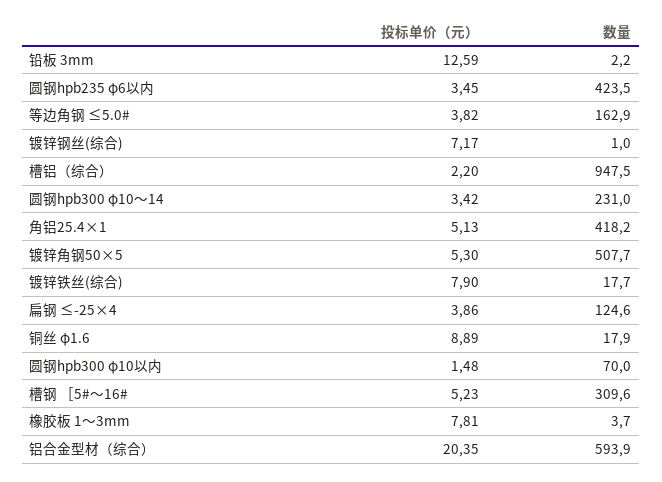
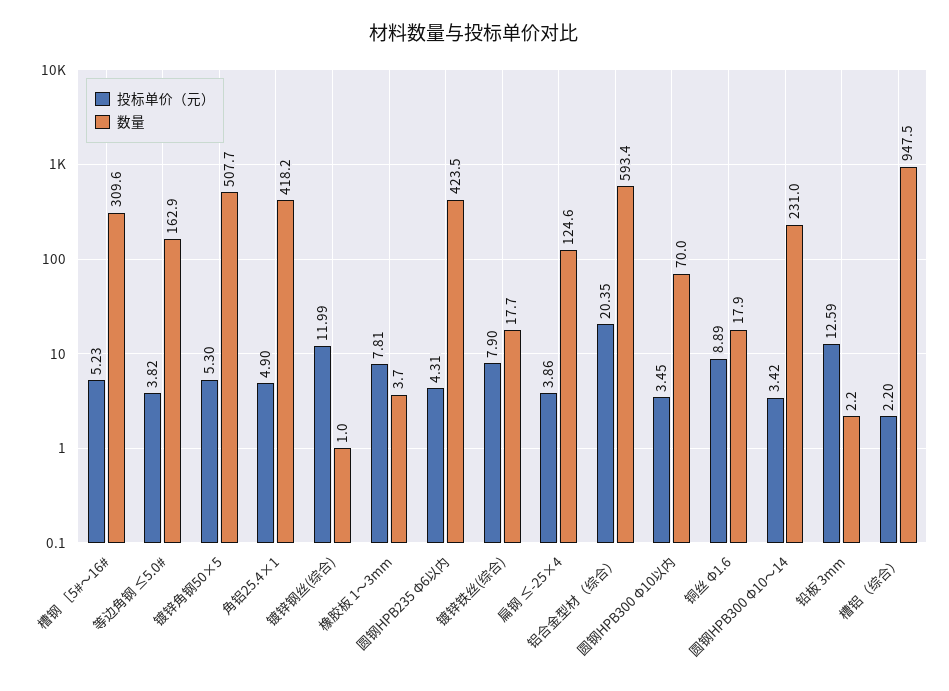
  {
    "投标单价（元）": {
      "铅板 3mm": 12.59,
-     "圆钢hpb235 φ6以内": 3.45,
+     "圆钢hpb235 φ6以内": 4.31,
      "等边角钢 ≤5.0#": 3.82,
-     "镀锌钢丝(综合)": 7.17,
+     "镀锌钢丝(综合)": 11.99,
      "槽铝（综合）": 2.2,
      "圆钢hpb300 φ10～14": 3.42,
-     "角铝25.4×1": 5.13,
+     "角铝25.4×1": 4.9,
      "镀锌角钢50×5": 5.3,
      "镀锌铁丝(综合)": 7.9,
      "扁钢 ≤-25×4": 3.86,
      "铜丝 φ1.6": 8.89,
-     "圆钢hpb300 φ10以内": 1.48,
+     "圆钢hpb300 φ10以内": 3.45,
      "槽钢 ［5#～16#": 5.23,
      "橡胶板 1～3mm": 7.81,
      "铝合金型材（综合）": 20.35
    },
    "数量": {
      "铅板 3mm": 2.2,
      "圆钢hpb235 φ6以内": 423.5,
      "等边角钢 ≤5.0#": 162.9,
      "镀锌钢丝(综合)": 1,
      "槽铝（综合）": 947.5,
      "圆钢hpb300 φ10～14": 231,
      "角铝25.4×1": 418.2,
      "镀锌角钢50×5": 507.7,
      "镀锌铁丝(综合)": 17.7,
      "扁钢 ≤-25×4": 124.6,
      "铜丝 φ1.6": 17.9,
      "圆钢hpb300 φ10以内": 70,
      "槽钢 ［5#～16#": 309.6,
      "橡胶板 1～3mm": 3.7,
-     "铝合金型材（综合）": 593.9
+     "铝合金型材（综合）": 593.4
    }
  }

